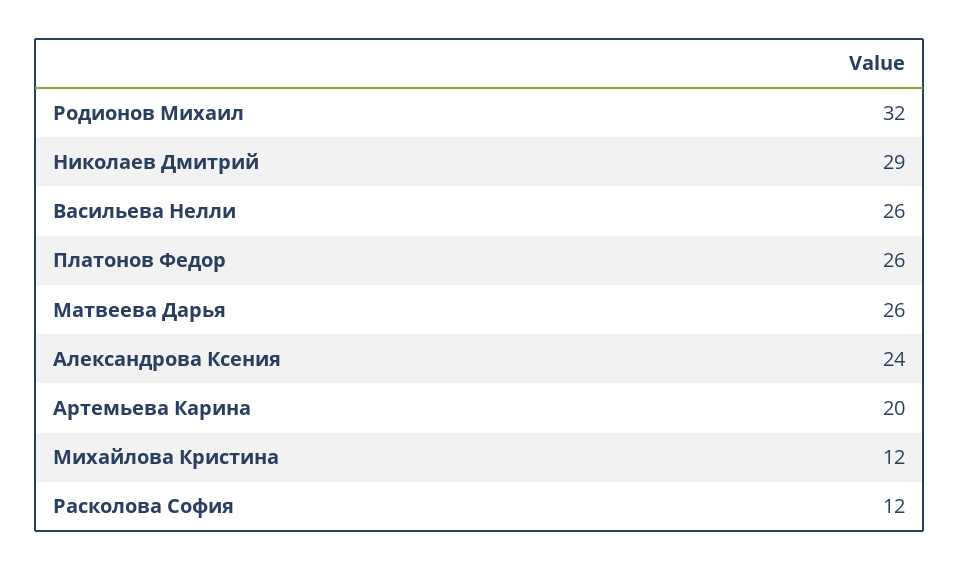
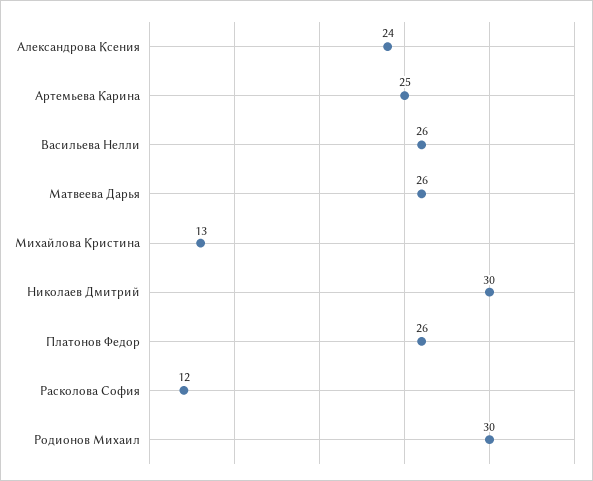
  {
-   "Родионов Михаил": 32,
+   "Родионов Михаил": 30,
-   "Николаев Дмитрий": 29,
+   "Николаев Дмитрий": 30,
    "Васильева Нелли": 26,
    "Платонов Федор": 26,
    "Матвеева Дарья": 26,
    "Александрова Ксения": 24,
-   "Артемьева Карина": 20,
+   "Артемьева Карина": 25,
-   "Михайлова Кристина": 12,
+   "Михайлова Кристина": 13,
    "Расколова София": 12
  }

